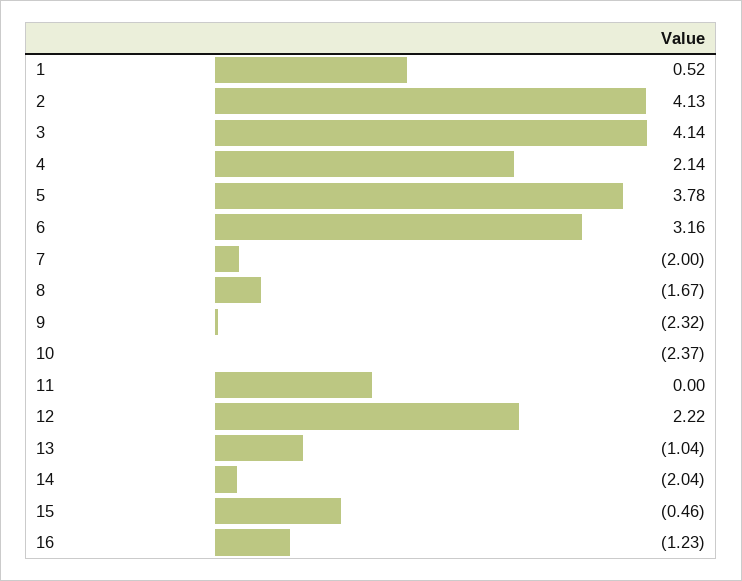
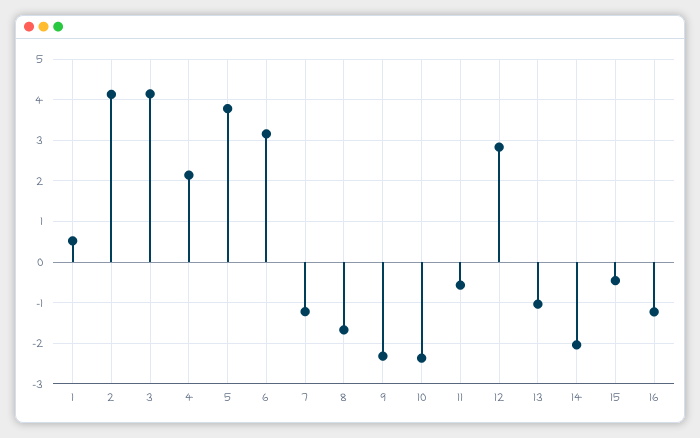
  {
    "1": 0.52,
    "2": 4.13,
    "3": 4.14,
    "4": 2.14,
    "5": 3.78,
    "6": 3.16,
-   "7": -2,
+   "7": -1.2,
    "8": -1.67,
    "9": -2.32,
    "10": -2.37,
-   "11": 0,
+   "11": -0.6,
-   "12": 2.22,
+   "12": 2.8,
    "13": -1.04,
    "14": -2.04,
    "15": -0.46,
    "16": -1.23
  }

